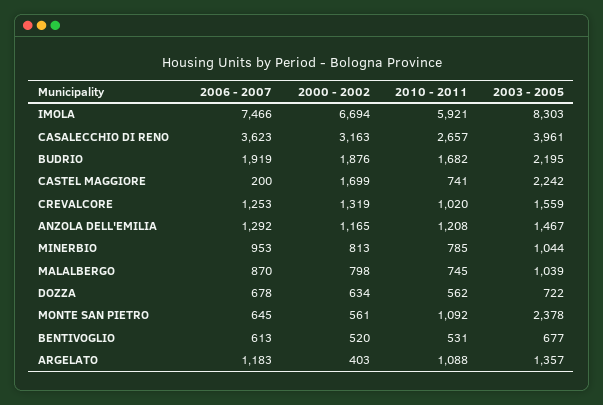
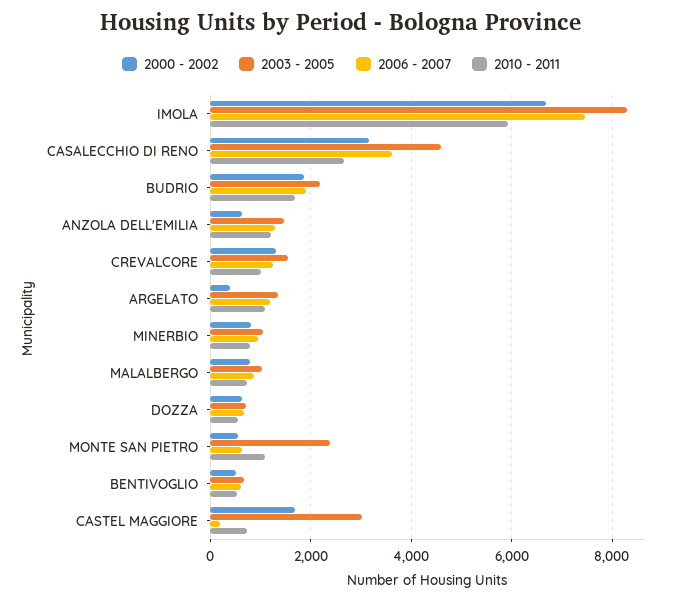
  {
    "2006 - 2007": {
      "IMOLA": 7466,
      "CASALECCHIO DI RENO": 3623,
      "BUDRIO": 1919,
      "CASTEL MAGGIORE": 200,
      "CREVALCORE": 1253,
      "ANZOLA DELL'EMILIA": 1292,
      "MINERBIO": 953,
      "MALALBERGO": 870,
      "DOZZA": 678,
      "MONTE SAN PIETRO": 645,
      "BENTIVOGLIO": 613,
      "ARGELATO": 1183
    },
    "2000 - 2002": {
      "IMOLA": 6694,
      "CASALECCHIO DI RENO": 3163,
      "BUDRIO": 1876,
      "CASTEL MAGGIORE": 1699,
      "CREVALCORE": 1319,
-     "ANZOLA DELL'EMILIA": 1165,
+     "ANZOLA DELL'EMILIA": 600,
      "MINERBIO": 813,
      "MALALBERGO": 798,
      "DOZZA": 634,
      "MONTE SAN PIETRO": 561,
      "BENTIVOGLIO": 520,
      "ARGELATO": 403
    },
    "2010 - 2011": {
      "IMOLA": 5921,
      "CASALECCHIO DI RENO": 2657,
      "BUDRIO": 1682,
      "CASTEL MAGGIORE": 741,
      "CREVALCORE": 1020,
      "ANZOLA DELL'EMILIA": 1208,
      "MINERBIO": 785,
      "MALALBERGO": 745,
      "DOZZA": 562,
      "MONTE SAN PIETRO": 1092,
      "BENTIVOGLIO": 531,
      "ARGELATO": 1088
    },
    "2003 - 2005": {
      "IMOLA": 8303,
-     "CASALECCHIO DI RENO": 3961,
+     "CASALECCHIO DI RENO": 4600,
      "BUDRIO": 2195,
-     "CASTEL MAGGIORE": 2242,
+     "CASTEL MAGGIORE": 3000,
      "CREVALCORE": 1559,
      "ANZOLA DELL'EMILIA": 1467,
      "MINERBIO": 1044,
      "MALALBERGO": 1039,
      "DOZZA": 722,
      "MONTE SAN PIETRO": 2378,
      "BENTIVOGLIO": 677,
      "ARGELATO": 1357
    }
  }

